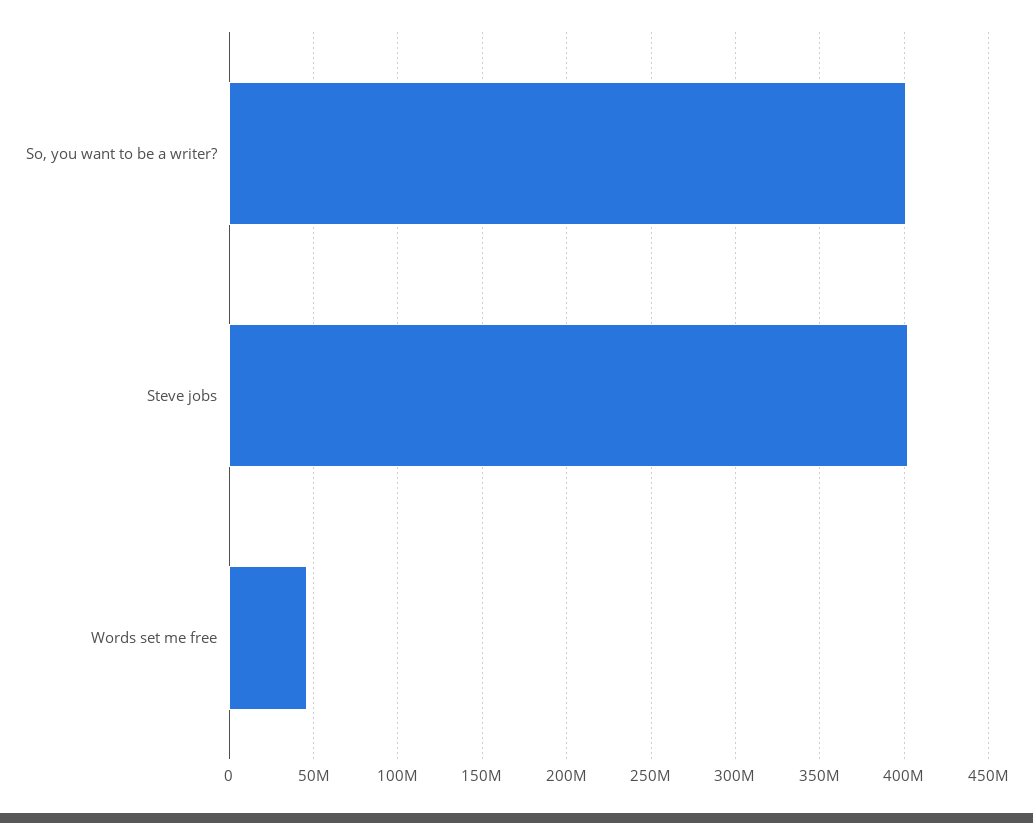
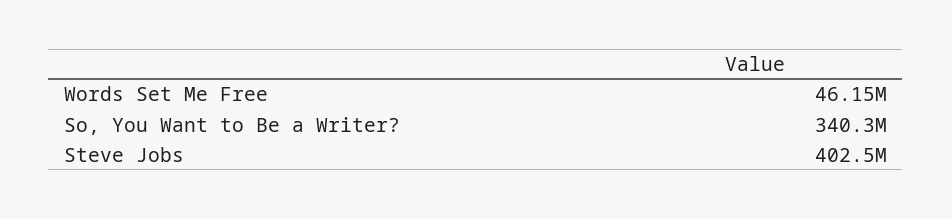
  {
-   "So, you want to be a writer?": 400000000,
+   "So, you want to be a writer?": 340300000,
    "Steve jobs": 402500000,
    "Words set me free": 46150000
  }

